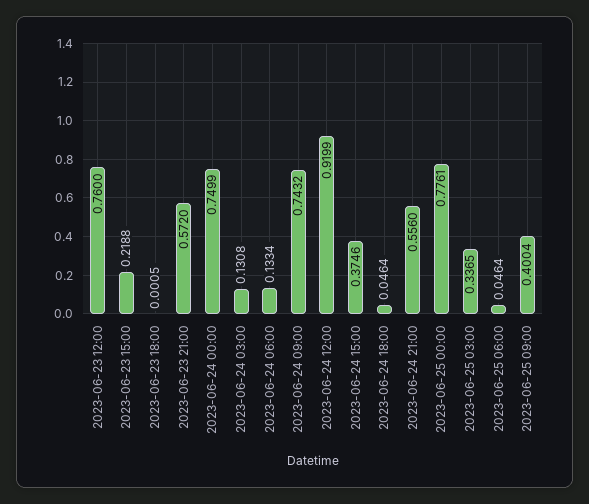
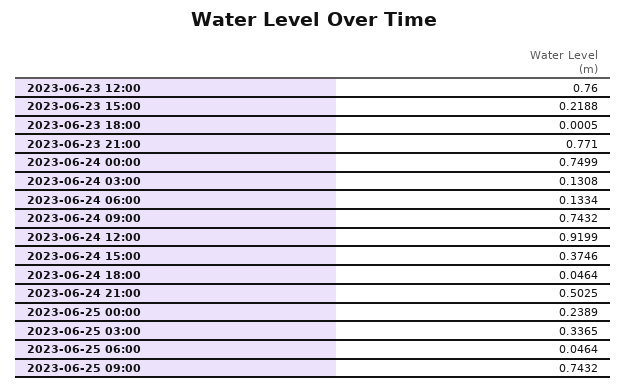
  {
    "2023-06-23 12:00": 0.76,
    "2023-06-23 15:00": 0.2188,
    "2023-06-23 18:00": 0.0005,
-   "2023-06-23 21:00": 0.572,
+   "2023-06-23 21:00": 0.771,
    "2023-06-24 00:00": 0.7499,
    "2023-06-24 03:00": 0.1308,
    "2023-06-24 06:00": 0.1334,
    "2023-06-24 09:00": 0.7432,
    "2023-06-24 12:00": 0.9199,
    "2023-06-24 15:00": 0.3746,
    "2023-06-24 18:00": 0.0464,
-   "2023-06-24 21:00": 0.556,
+   "2023-06-24 21:00": 0.5025,
-   "2023-06-25 00:00": 0.7761,
+   "2023-06-25 00:00": 0.2389,
    "2023-06-25 03:00": 0.3365,
    "2023-06-25 06:00": 0.0464,
-   "2023-06-25 09:00": 0.4004
+   "2023-06-25 09:00": 0.7432
  }

